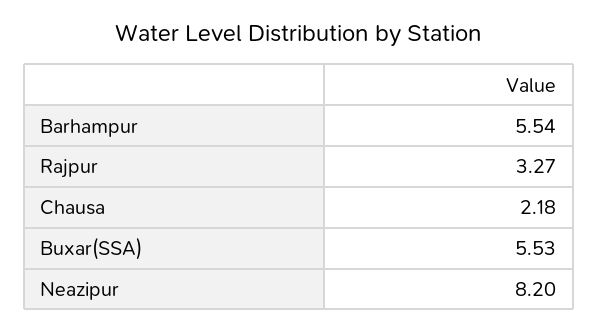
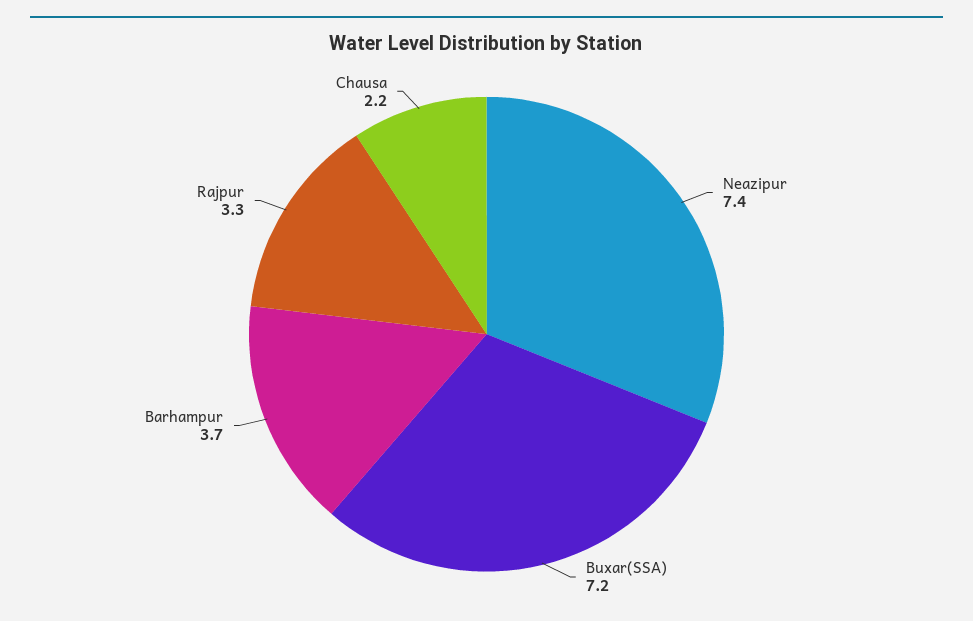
  {
-   "Barhampur": 5.54,
+   "Barhampur": 3.7,
    "Rajpur": 3.27,
    "Chausa": 2.18,
-   "Buxar(SSA)": 5.53,
+   "Buxar(SSA)": 7.2,
-   "Neazipur": 8.2
+   "Neazipur": 7.4
  }

